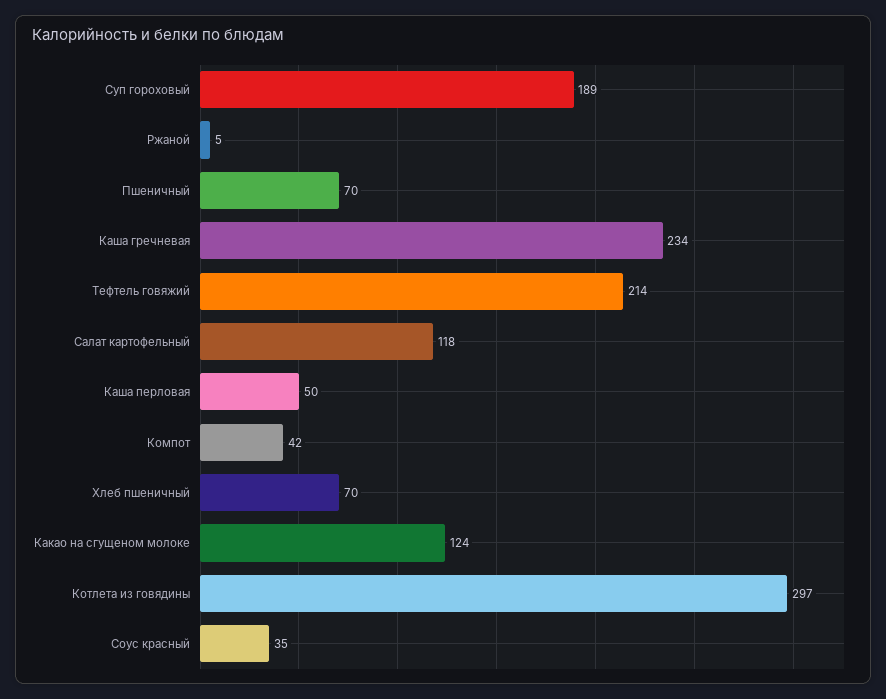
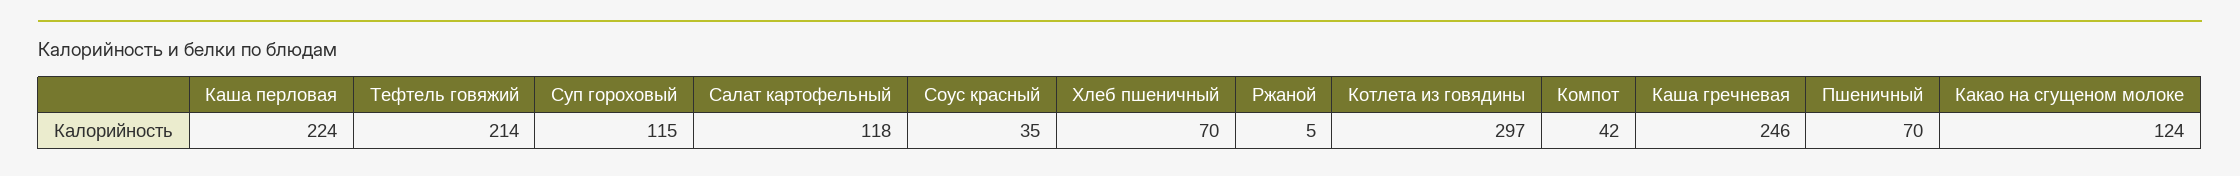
  {
-   "Суп гороховый": 189,
+   "Суп гороховый": 115,
    "Ржаной": 5,
    "Пшеничный": 70,
-   "Каша гречневая": 234,
+   "Каша гречневая": 246,
    "Тефтель говяжий": 214,
    "Салат картофельный": 118,
-   "Каша перловая": 50,
+   "Каша перловая": 224,
    "Компот": 42,
    "Хлеб пшеничный": 70,
    "Какао на сгущеном молоке": 124,
    "Котлета из говядины": 297,
    "Соус красный": 35
  }

